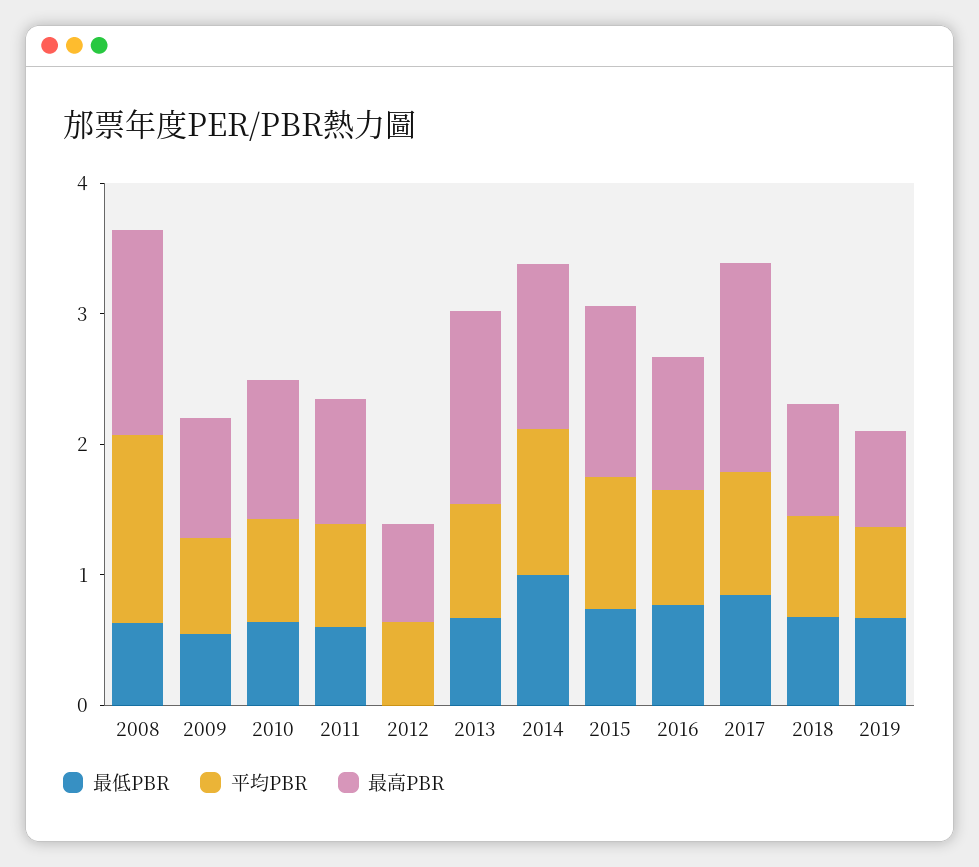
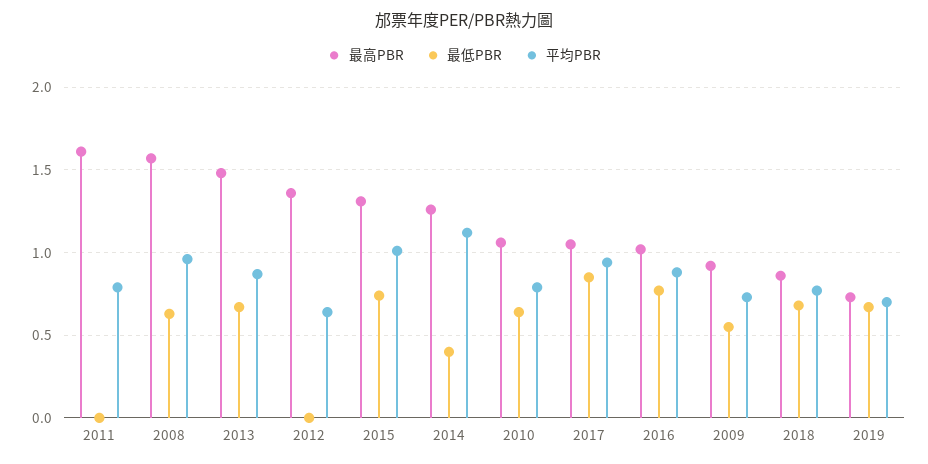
  {
    "最低PBR": {
      "2008": 0.65,
      "2009": 0.55,
      "2010": 0.65,
-     "2011": 0.6,
+     "2011": 0,
      "2012": 0,
      "2013": 0.65,
-     "2014": 1,
+     "2014": 0.4,
      "2015": 0.75,
      "2016": 0.75,
      "2017": 0.85,
      "2018": 0.7,
      "2019": 0.65
    },
    "平均PBR": {
-     "2008": 1.4,
+     "2008": 0.95,
      "2009": 0.75,
      "2010": 0.8,
      "2011": 0.8,
      "2012": 0.65,
      "2013": 0.85,
      "2014": 1.1,
      "2015": 1,
      "2016": 0.9,
      "2017": 0.95,
      "2018": 0.75,
      "2019": 0.7
    },
    "最高PBR": {
      "2008": 1.55,
      "2009": 0.9,
      "2010": 1.05,
-     "2011": 1,
+     "2011": 1.6,
-     "2012": 0.8,
+     "2012": 1.35,
      "2013": 1.5,
      "2014": 1.25,
      "2015": 1.3,
      "2016": 1,
-     "2017": 1.6,
+     "2017": 1.05,
      "2018": 0.85,
      "2019": 0.75
    }
  }

